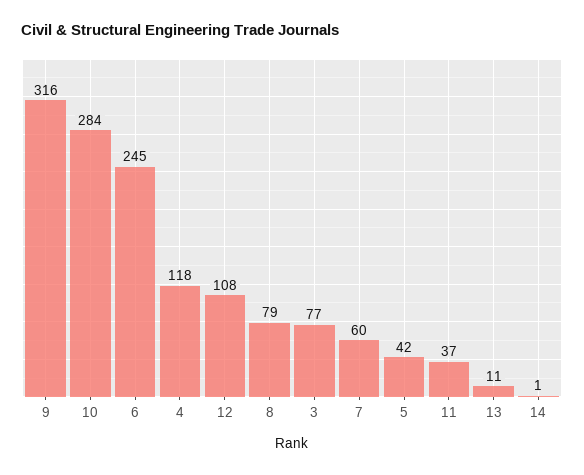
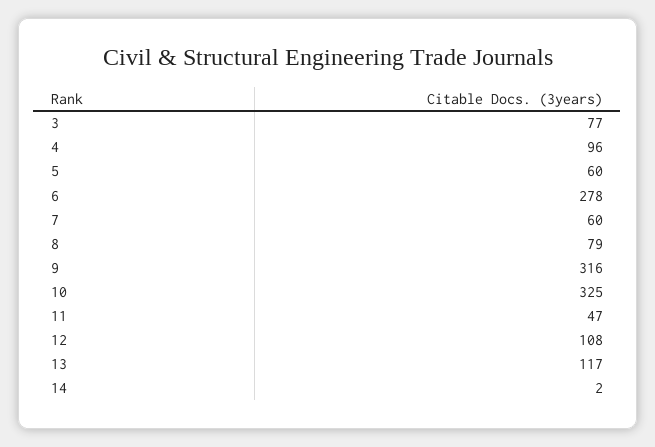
  {
    "9": 316,
-   "10": 284,
+   "10": 325,
-   "6": 245,
+   "6": 278,
-   "4": 118,
+   "4": 96,
    "12": 108,
    "8": 79,
    "3": 77,
    "7": 60,
-   "5": 42,
+   "5": 60,
-   "11": 37,
+   "11": 47,
-   "13": 11,
+   "13": 117,
-   "14": 1
+   "14": 2
  }

